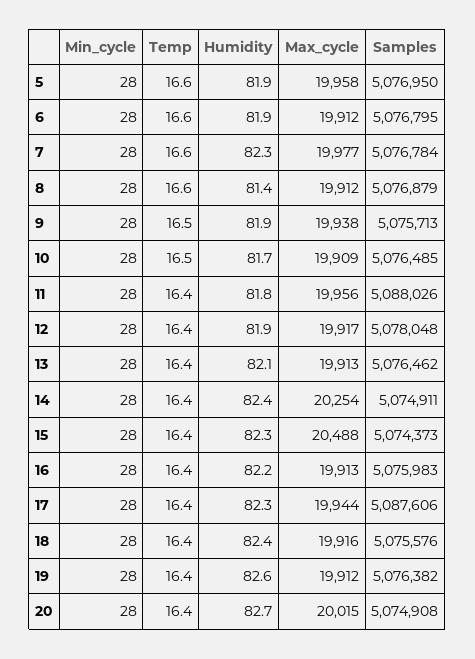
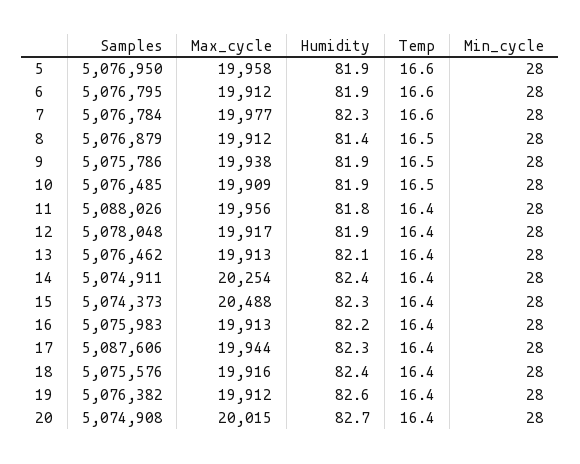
  {
    "Min_cycle": {
      "5": 28,
      "6": 28,
      "7": 28,
      "8": 28,
      "9": 28,
      "10": 28,
      "11": 28,
      "12": 28,
      "13": 28,
      "14": 28,
      "15": 28,
      "16": 28,
      "17": 28,
      "18": 28,
      "19": 28,
      "20": 28
    },
    "Temp": {
      "5": 16.6,
      "6": 16.6,
      "7": 16.6,
-     "8": 16.6,
+     "8": 16.5,
      "9": 16.5,
      "10": 16.5,
      "11": 16.4,
      "12": 16.4,
      "13": 16.4,
      "14": 16.4,
      "15": 16.4,
      "16": 16.4,
      "17": 16.4,
      "18": 16.4,
      "19": 16.4,
      "20": 16.4
    },
    "Humidity": {
      "5": 81.9,
      "6": 81.9,
      "7": 82.3,
      "8": 81.4,
      "9": 81.9,
-     "10": 81.7,
+     "10": 81.9,
      "11": 81.8,
      "12": 81.9,
      "13": 82.1,
      "14": 82.4,
      "15": 82.3,
      "16": 82.2,
      "17": 82.3,
      "18": 82.4,
      "19": 82.6,
      "20": 82.7
    },
    "Max_cycle": {
      "5": 19958,
      "6": 19912,
      "7": 19977,
      "8": 19912,
      "9": 19938,
      "10": 19909,
      "11": 19956,
      "12": 19917,
      "13": 19913,
      "14": 20254,
      "15": 20488,
      "16": 19913,
      "17": 19944,
      "18": 19916,
      "19": 19912,
      "20": 20015
    },
    "Samples": {
      "5": 5076950,
      "6": 5076795,
      "7": 5076784,
      "8": 5076879,
-     "9": 5075713,
+     "9": 5075786,
      "10": 5076485,
      "11": 5088026,
      "12": 5078048,
      "13": 5076462,
      "14": 5074911,
      "15": 5074373,
      "16": 5075983,
      "17": 5087606,
      "18": 5075576,
      "19": 5076382,
      "20": 5074908
    }
  }

